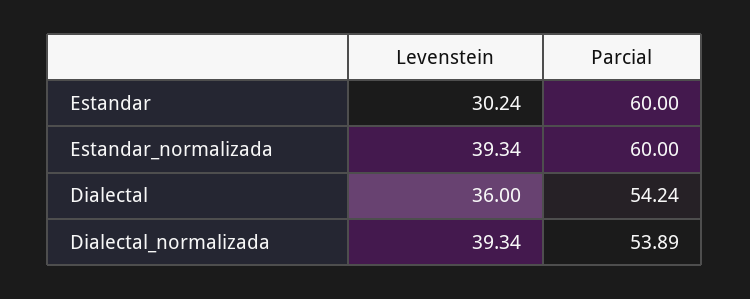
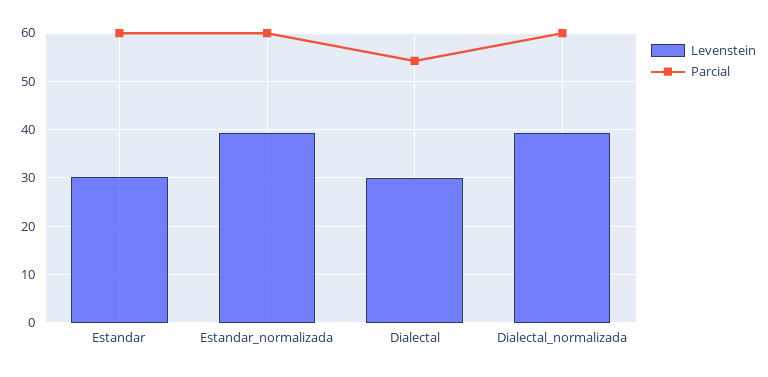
  {
    "Levenstein": {
      "Estandar": 30.24,
      "Estandar_normalizada": 39.34,
-     "Dialectal": 36,
+     "Dialectal": 30,
      "Dialectal_normalizada": 39.34
    },
    "Parcial": {
      "Estandar": 60,
      "Estandar_normalizada": 60,
      "Dialectal": 54.24,
-     "Dialectal_normalizada": 53.89
+     "Dialectal_normalizada": 60
    }
  }

